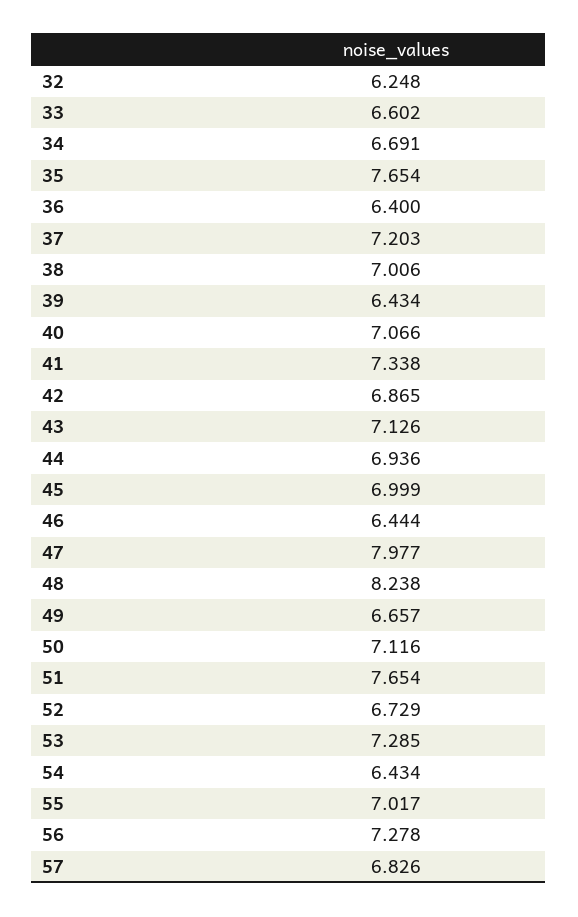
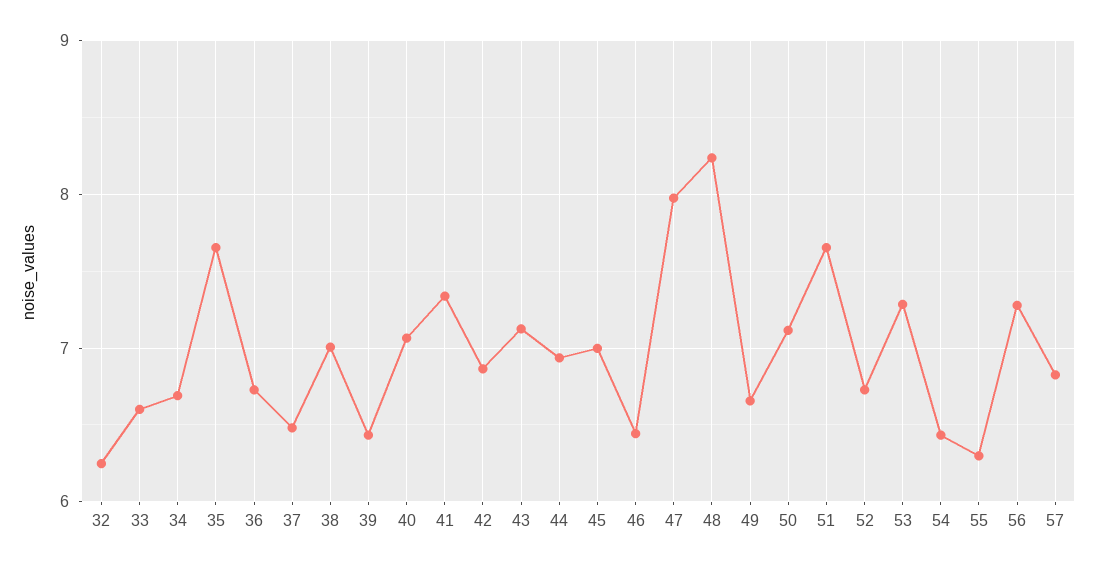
  {
    "32": 6.248,
    "33": 6.602,
    "34": 6.691,
    "35": 7.654,
-   "36": 6.4,
+   "36": 6.7,
-   "37": 7.203,
+   "37": 6.5,
    "38": 7.006,
    "39": 6.434,
    "40": 7.066,
    "41": 7.338,
    "42": 6.865,
    "43": 7.126,
    "44": 6.936,
    "45": 6.999,
    "46": 6.444,
    "47": 7.977,
    "48": 8.238,
    "49": 6.657,
    "50": 7.116,
    "51": 7.654,
    "52": 6.729,
    "53": 7.285,
    "54": 6.434,
-   "55": 7.017,
+   "55": 6.3,
    "56": 7.278,
    "57": 6.826
  }

